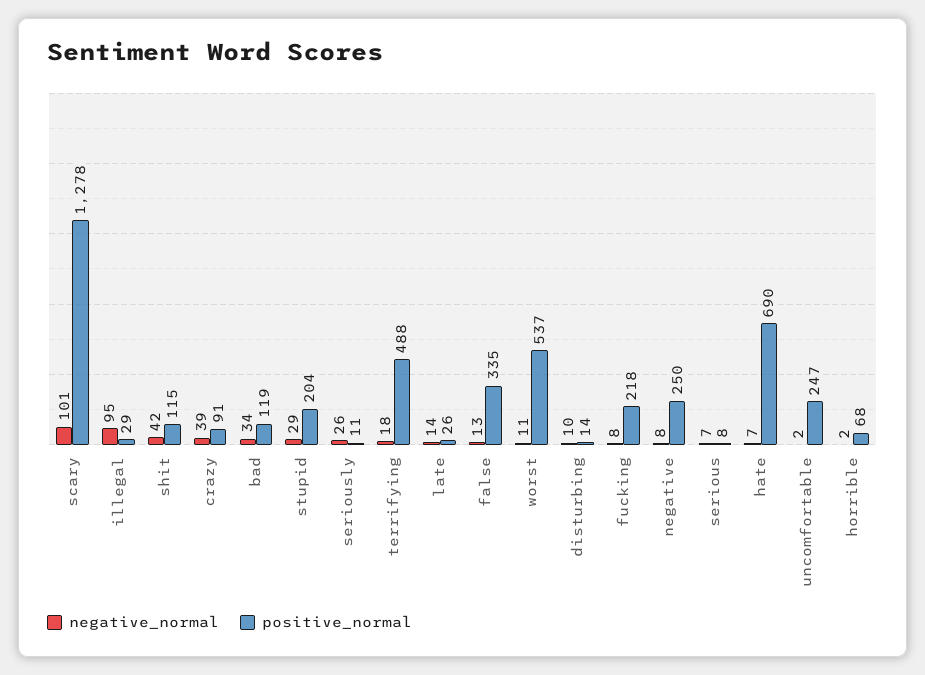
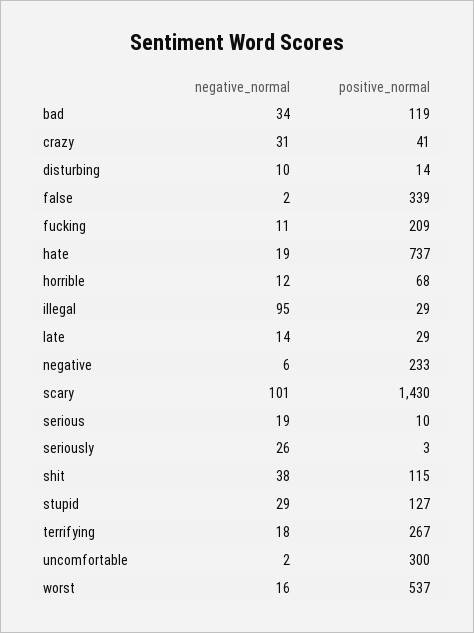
  {
    "negative_normal": {
      "scary": 101,
      "illegal": 95,
-     "shit": 42,
+     "shit": 38,
-     "crazy": 39,
+     "crazy": 31,
      "bad": 34,
      "stupid": 29,
      "seriously": 26,
      "terrifying": 18,
      "late": 14,
-     "false": 13,
+     "false": 2,
-     "worst": 11,
+     "worst": 16,
      "disturbing": 10,
-     "fucking": 8,
+     "fucking": 11,
-     "negative": 8,
+     "negative": 6,
-     "serious": 7,
+     "serious": 19,
-     "hate": 7,
+     "hate": 19,
      "uncomfortable": 2,
-     "horrible": 2
+     "horrible": 12
    },
    "positive_normal": {
-     "scary": 1278,
+     "scary": 1430,
      "illegal": 29,
      "shit": 115,
-     "crazy": 91,
+     "crazy": 41,
      "bad": 119,
-     "stupid": 204,
+     "stupid": 127,
-     "seriously": 11,
+     "seriously": 3,
-     "terrifying": 488,
+     "terrifying": 267,
-     "late": 26,
+     "late": 29,
-     "false": 335,
+     "false": 339,
      "worst": 537,
      "disturbing": 14,
-     "fucking": 218,
+     "fucking": 209,
-     "negative": 250,
+     "negative": 233,
-     "serious": 8,
+     "serious": 10,
-     "hate": 690,
+     "hate": 737,
-     "uncomfortable": 247,
+     "uncomfortable": 300,
      "horrible": 68
    }
  }

